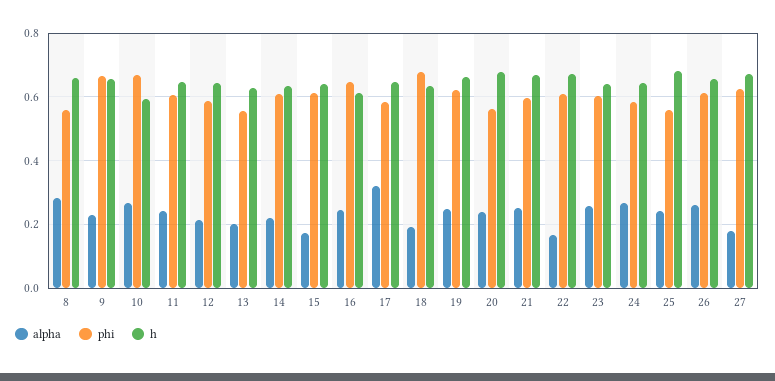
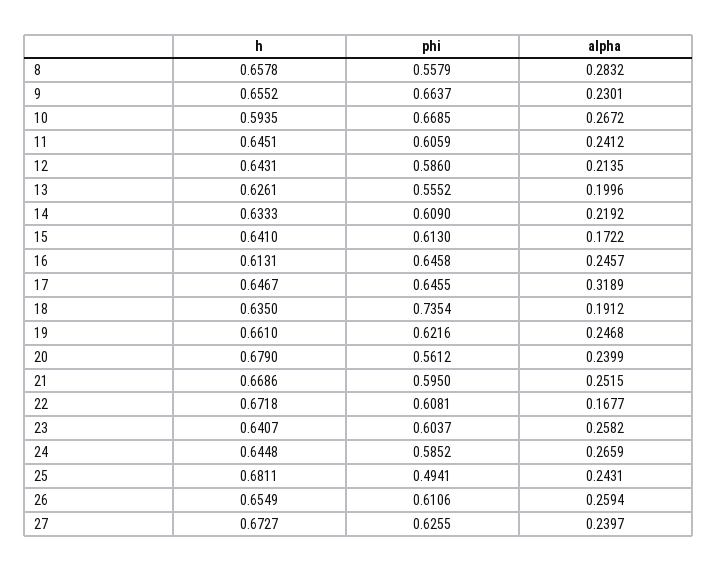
  {
    "alpha": {
      "8": 0.2832,
      "9": 0.2301,
      "10": 0.2672,
      "11": 0.2412,
      "12": 0.2135,
      "13": 0.1996,
      "14": 0.2192,
      "15": 0.1722,
      "16": 0.2457,
      "17": 0.3189,
      "18": 0.1912,
      "19": 0.2468,
      "20": 0.2399,
      "21": 0.2515,
      "22": 0.1677,
      "23": 0.2582,
      "24": 0.2659,
      "25": 0.2431,
      "26": 0.2594,
-     "27": 0.18
+     "27": 0.2397
    },
    "phi": {
      "8": 0.5579,
      "9": 0.6637,
      "10": 0.6685,
      "11": 0.6059,
      "12": 0.586,
      "13": 0.5552,
      "14": 0.609,
      "15": 0.613,
      "16": 0.6458,
-     "17": 0.58,
+     "17": 0.6455,
-     "18": 0.68,
+     "18": 0.7354,
      "19": 0.6216,
      "20": 0.5612,
      "21": 0.595,
      "22": 0.6081,
      "23": 0.6037,
      "24": 0.5852,
-     "25": 0.56,
+     "25": 0.4941,
      "26": 0.6106,
      "27": 0.6255
    },
    "h": {
      "8": 0.6578,
      "9": 0.6552,
      "10": 0.5935,
      "11": 0.6451,
      "12": 0.6431,
      "13": 0.6261,
      "14": 0.6333,
      "15": 0.641,
      "16": 0.6131,
      "17": 0.6467,
      "18": 0.635,
      "19": 0.661,
      "20": 0.679,
      "21": 0.6686,
      "22": 0.6718,
      "23": 0.6407,
      "24": 0.6448,
      "25": 0.6811,
      "26": 0.6549,
      "27": 0.6727
    }
  }

